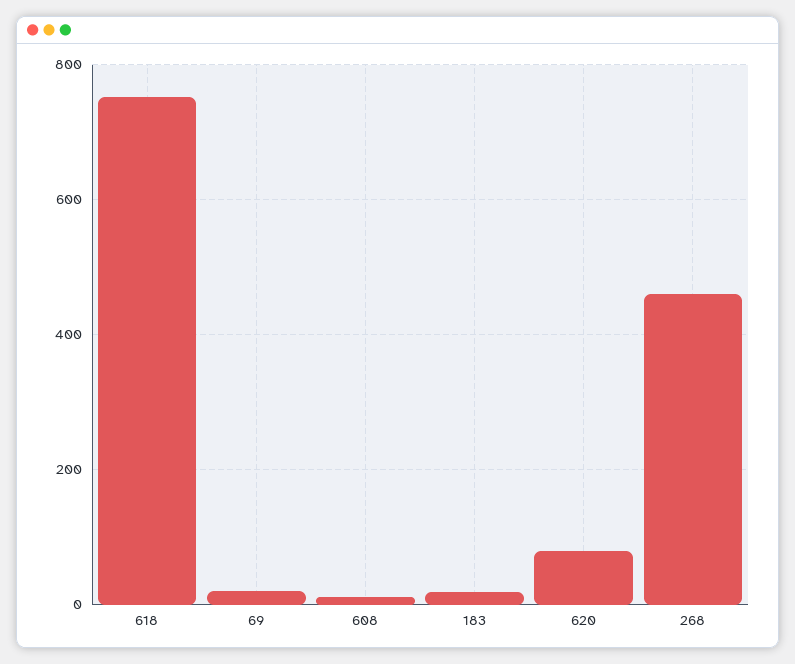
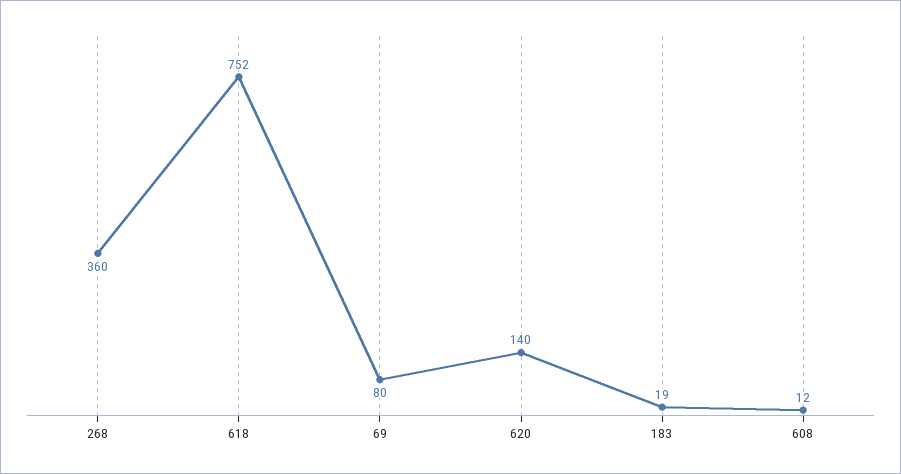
  {
    "618": 752,
-   "69": 20,
+   "69": 80,
    "608": 12,
    "183": 19,
-   "620": 80,
+   "620": 140,
-   "268": 460
+   "268": 360
  }

